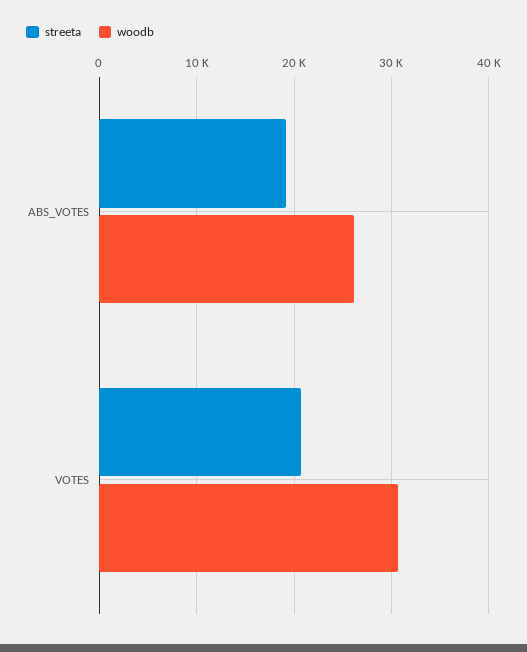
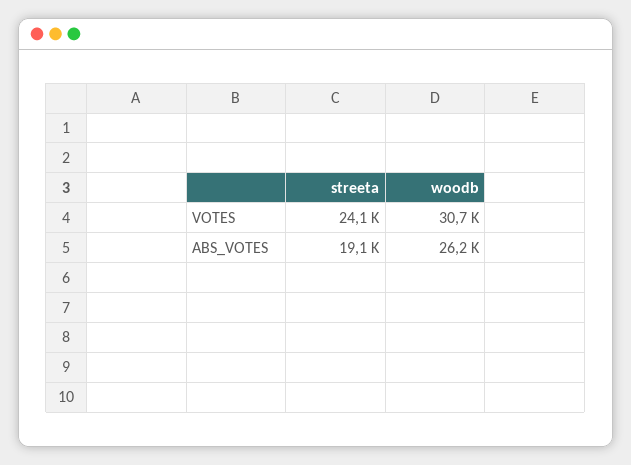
  {
    "streeta": {
      "ABS_VOTES": 19100,
-     "VOTES": 21000
+     "VOTES": 24100
    },
    "woodb": {
      "ABS_VOTES": 26200,
      "VOTES": 30700
    }
  }

